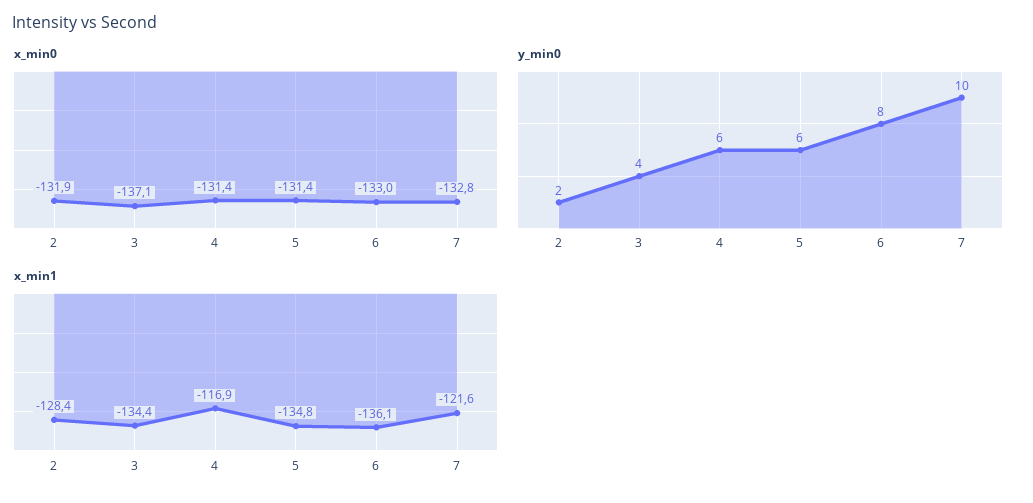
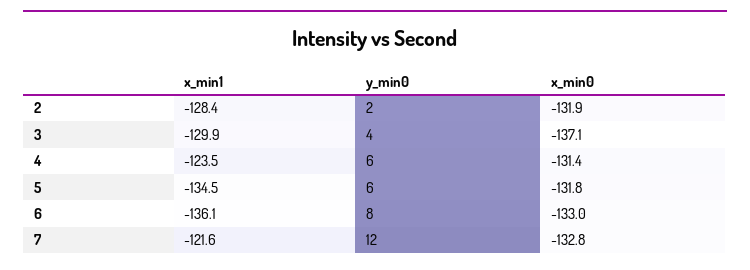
  {
    "x_min0": {
      "2": -131.9,
      "3": -137.1,
      "4": -131.4,
-     "5": -131.4,
+     "5": -131.8,
      "6": -133,
      "7": -132.8
    },
    "y_min0": {
      "2": 2,
      "3": 4,
      "4": 6,
      "5": 6,
      "6": 8,
-     "7": 10
+     "7": 12
    },
    "x_min1": {
      "2": -128.4,
-     "3": -134.4,
+     "3": -129.9,
-     "4": -116.9,
+     "4": -123.5,
-     "5": -134.8,
+     "5": -134.5,
      "6": -136.1,
      "7": -121.6
    }
  }

